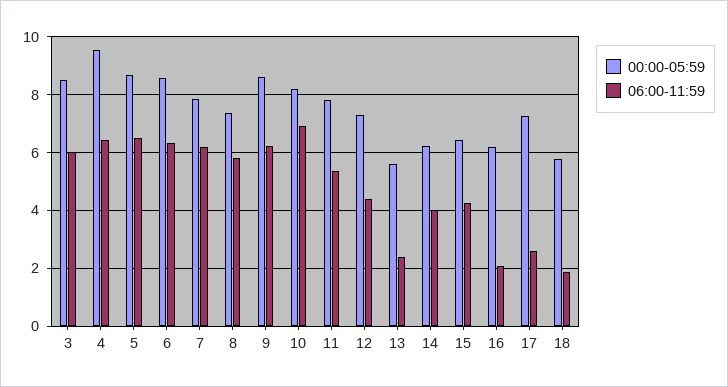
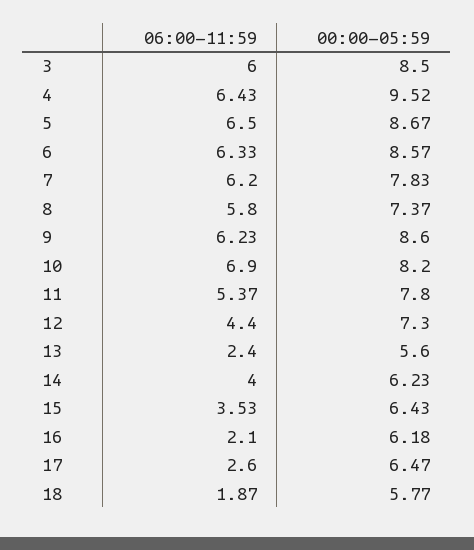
  {
    "00:00-05:59": {
      "3": 8.5,
      "4": 9.52,
      "5": 8.67,
      "6": 8.57,
      "7": 7.83,
      "8": 7.37,
      "9": 8.6,
      "10": 8.2,
      "11": 7.8,
      "12": 7.3,
      "13": 5.6,
      "14": 6.23,
      "15": 6.43,
      "16": 6.18,
-     "17": 7.25,
+     "17": 6.47,
      "18": 5.77
    },
    "06:00-11:59": {
      "3": 6,
      "4": 6.43,
      "5": 6.5,
      "6": 6.33,
      "7": 6.2,
      "8": 5.8,
      "9": 6.23,
      "10": 6.9,
      "11": 5.37,
      "12": 4.4,
      "13": 2.4,
      "14": 4,
-     "15": 4.25,
+     "15": 3.53,
      "16": 2.1,
      "17": 2.6,
      "18": 1.87
    }
  }

